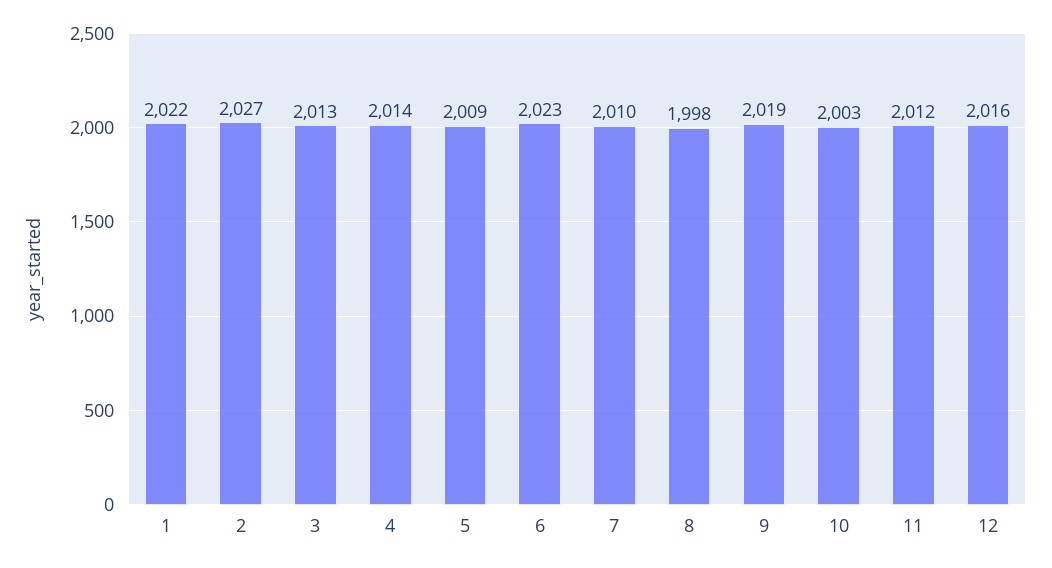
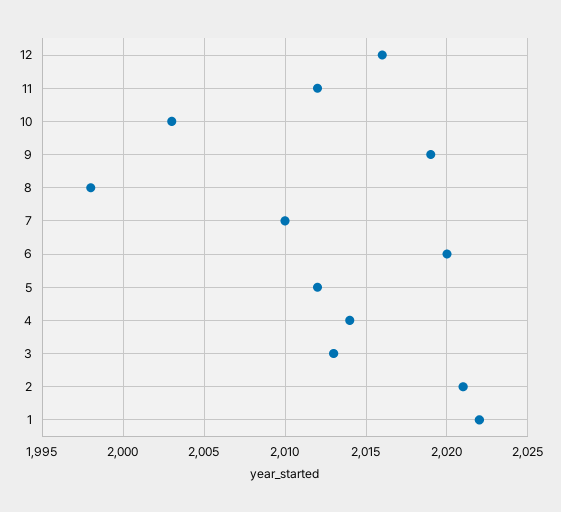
  {
    "1": 2022,
-   "2": 2027,
+   "2": 2021,
    "3": 2013,
    "4": 2014,
-   "5": 2009,
+   "5": 2012,
-   "6": 2023,
+   "6": 2020,
    "7": 2010,
    "8": 1998,
    "9": 2019,
    "10": 2003,
    "11": 2012,
    "12": 2016
  }

